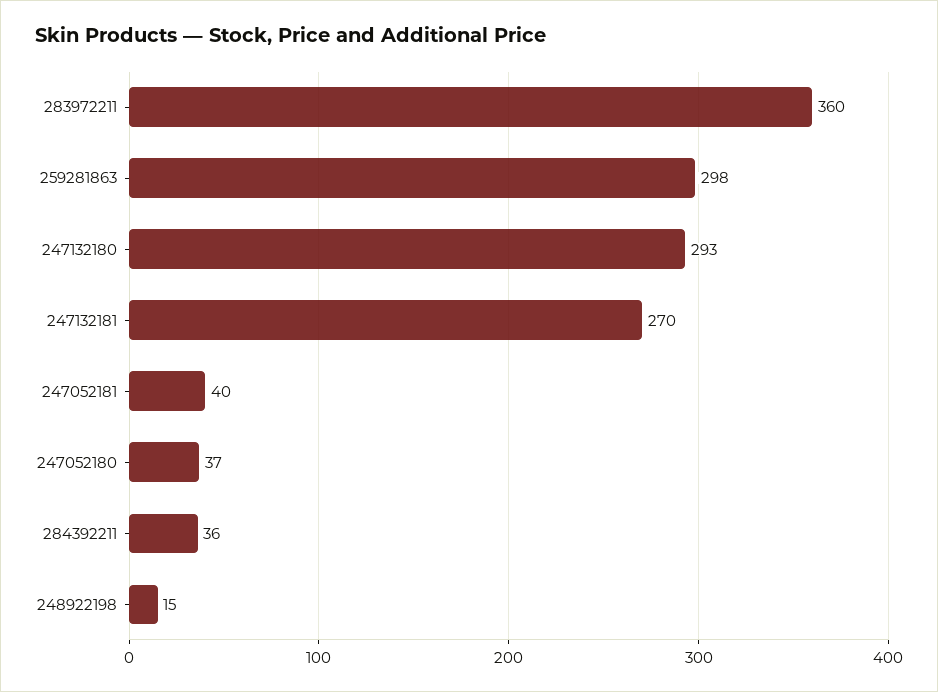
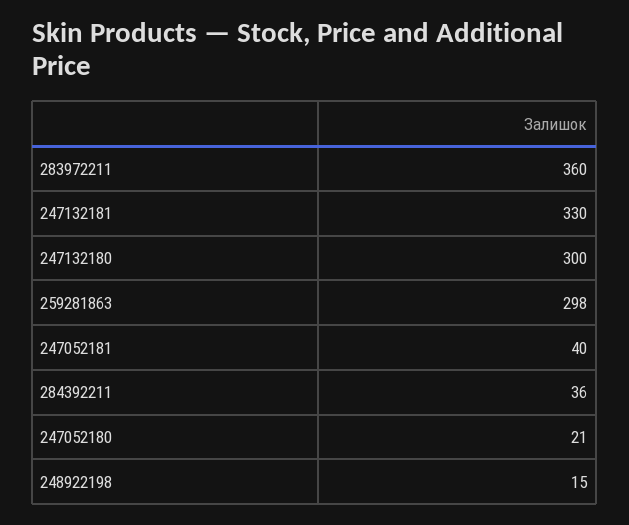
  {
    "283972211": 360,
    "259281863": 298,
-   "247132180": 293,
+   "247132180": 300,
-   "247132181": 270,
+   "247132181": 330,
    "247052181": 40,
-   "247052180": 37,
+   "247052180": 21,
    "284392211": 36,
    "248922198": 15
  }

